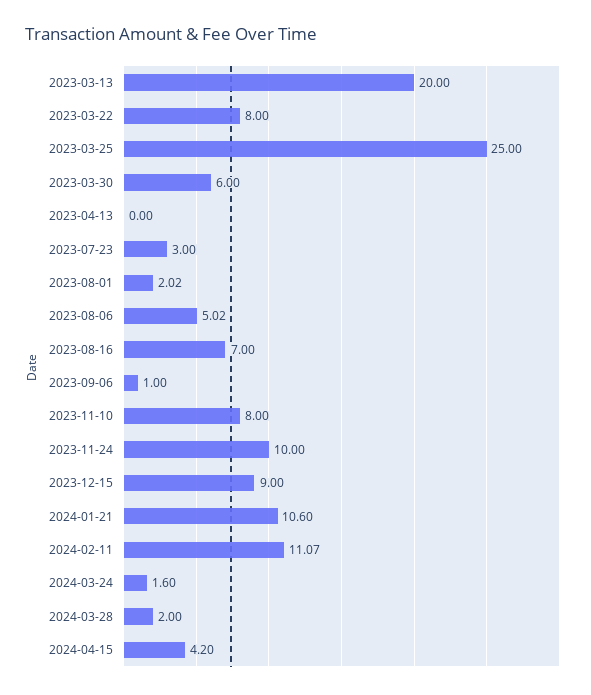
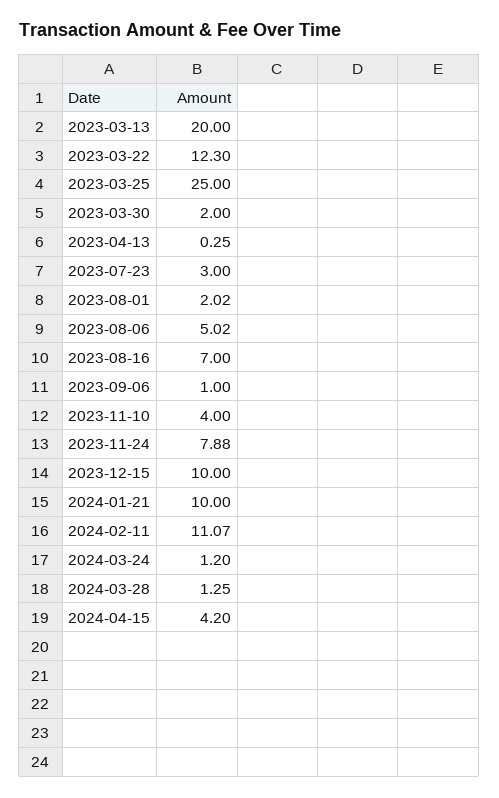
  {
    "2023-03-13": 20,
-   "2023-03-22": 8,
+   "2023-03-22": 12.3,
    "2023-03-25": 25,
-   "2023-03-30": 6,
+   "2023-03-30": 2,
-   "2023-04-13": 0,
+   "2023-04-13": 0.25,
    "2023-07-23": 3,
    "2023-08-01": 2.02,
    "2023-08-06": 5.02,
    "2023-08-16": 7,
    "2023-09-06": 1,
-   "2023-11-10": 8,
+   "2023-11-10": 4,
-   "2023-11-24": 10,
+   "2023-11-24": 7.88,
-   "2023-12-15": 9,
+   "2023-12-15": 10,
-   "2024-01-21": 10.6,
+   "2024-01-21": 10,
    "2024-02-11": 11.07,
-   "2024-03-24": 1.6,
+   "2024-03-24": 1.2,
-   "2024-03-28": 2,
+   "2024-03-28": 1.25,
    "2024-04-15": 4.2
  }

